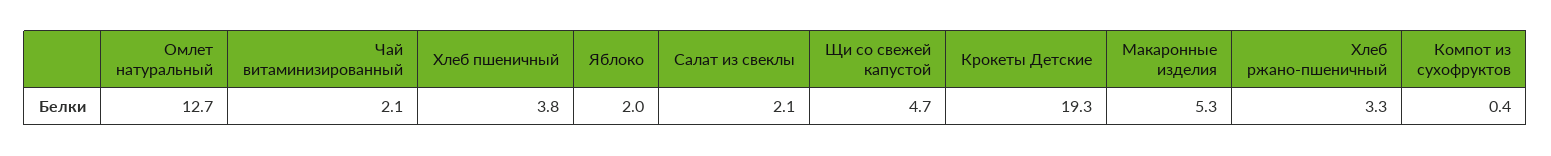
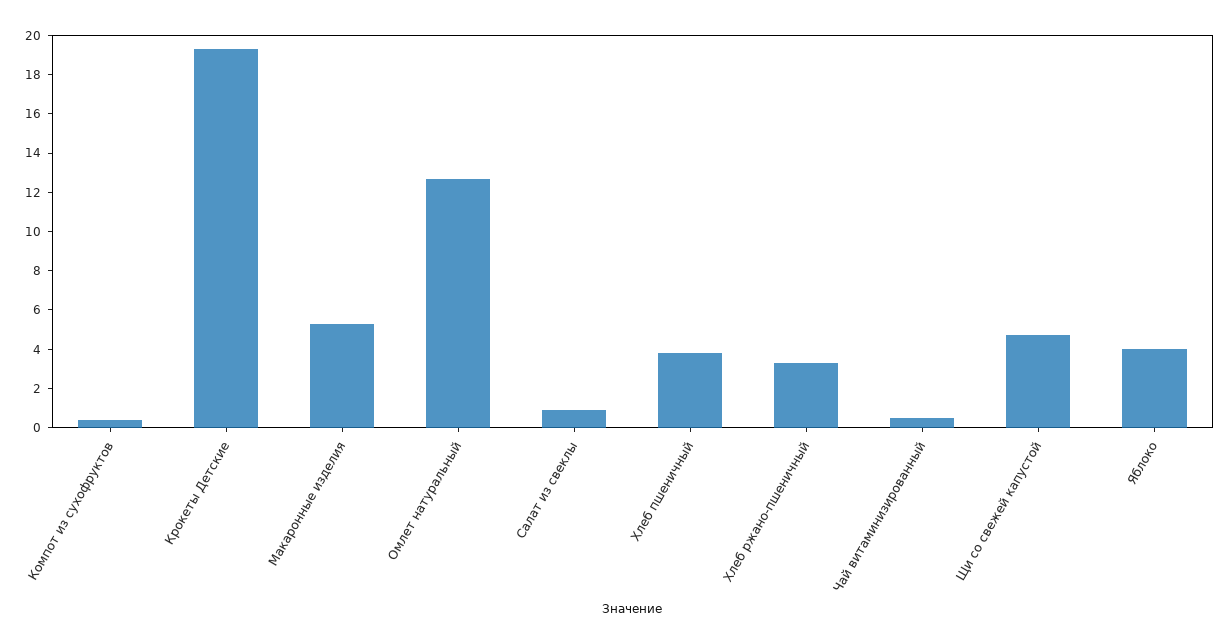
  {
    "Омлет натуральный": 12.7,
-   "Чай витаминизированный": 2.1,
+   "Чай витаминизированный": 0.5,
    "Хлеб пшеничный": 3.8,
-   "Яблоко": 2,
+   "Яблоко": 4,
-   "Салат из свеклы": 2.1,
+   "Салат из свеклы": 1,
    "Щи со свежей капустой": 4.7,
    "Крокеты Детские": 19.3,
    "Макаронные изделия": 5.3,
    "Хлеб ржано-пшеничный": 3.3,
    "Компот из сухофруктов": 0.4
  }

